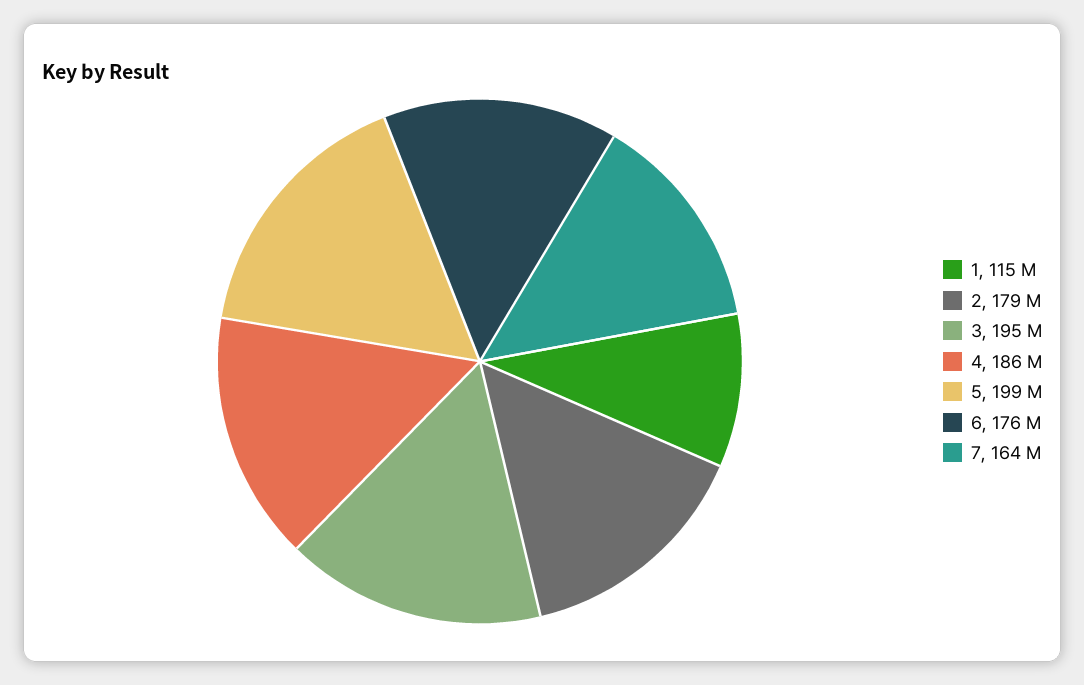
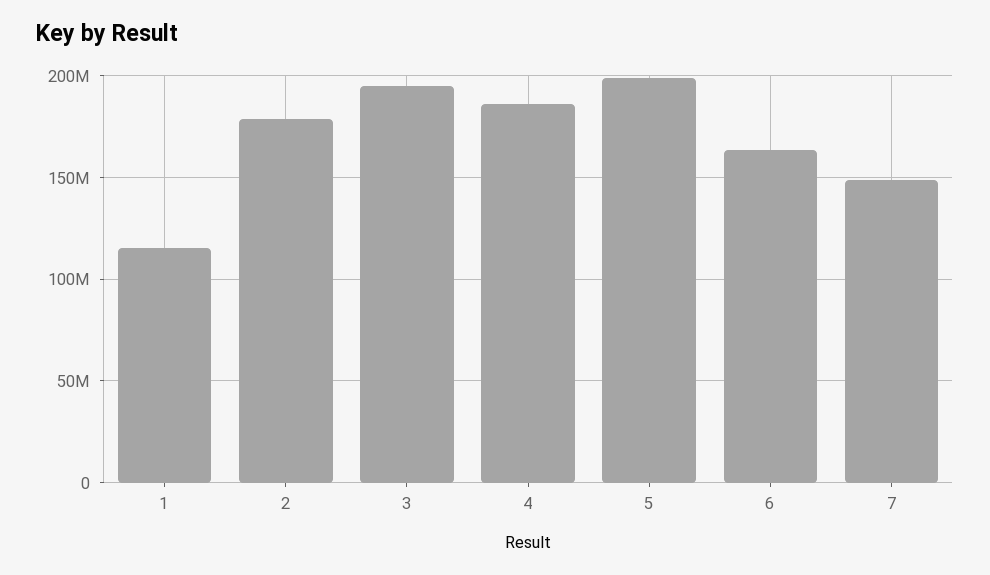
  {
    "1": 115000000,
    "2": 179000000,
    "3": 195000000,
    "4": 186000000,
    "5": 199000000,
-   "6": 176000000,
+   "6": 165000000,
-   "7": 164000000
+   "7": 150000000
  }

